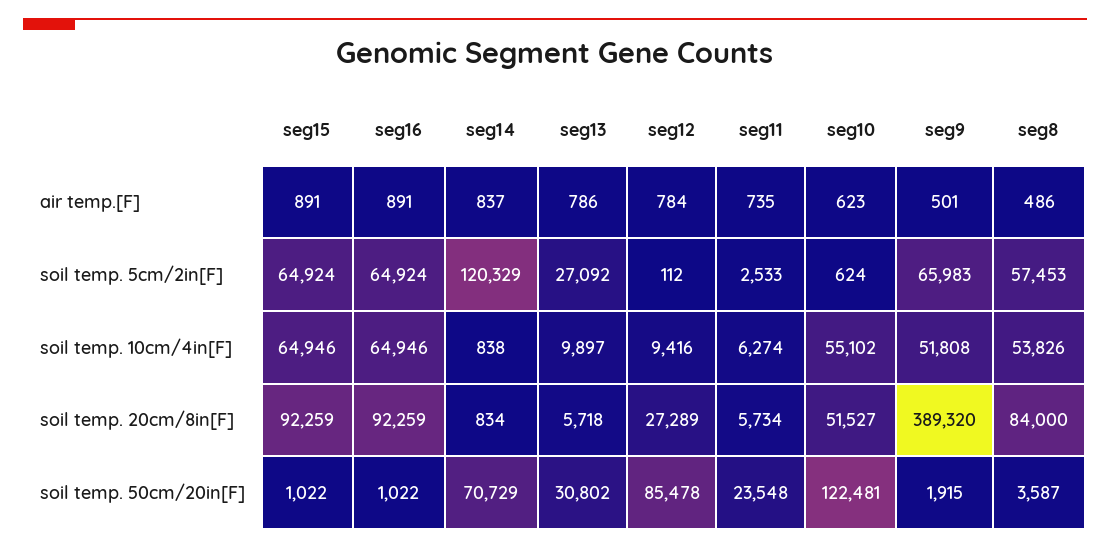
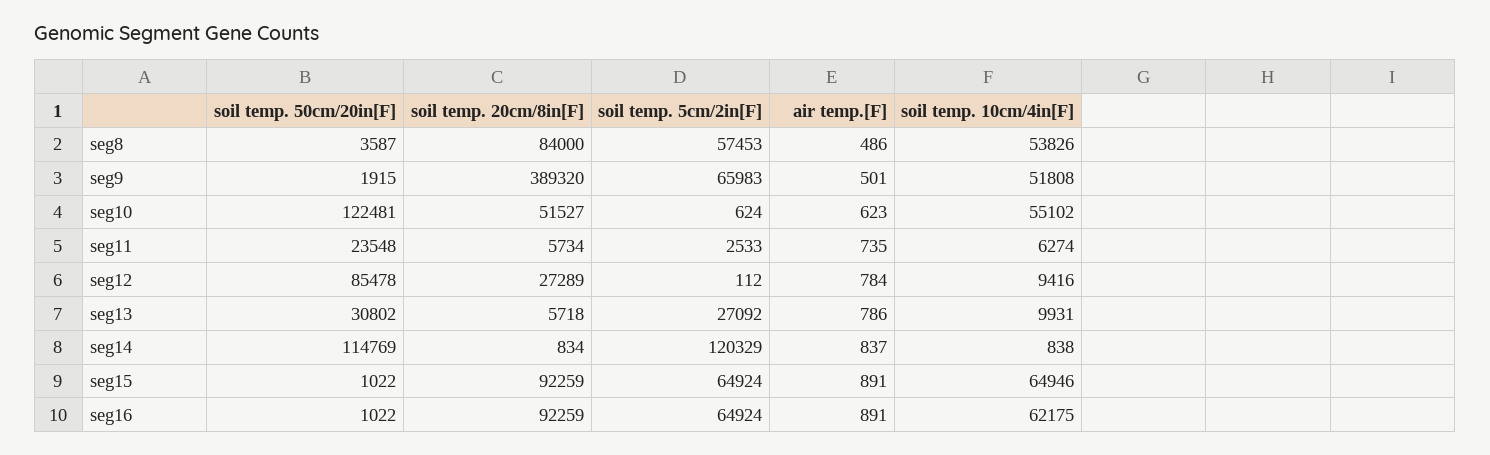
  {
    "seg15": {
      "air temp.[F]": 891,
      "soil temp. 5cm/2in[F]": 64924,
      "soil temp. 10cm/4in[F]": 64946,
      "soil temp. 20cm/8in[F]": 92259,
      "soil temp. 50cm/20in[F]": 1022
    },
    "seg16": {
      "air temp.[F]": 891,
      "soil temp. 5cm/2in[F]": 64924,
-     "soil temp. 10cm/4in[F]": 64946,
+     "soil temp. 10cm/4in[F]": 62175,
      "soil temp. 20cm/8in[F]": 92259,
      "soil temp. 50cm/20in[F]": 1022
    },
    "seg14": {
      "air temp.[F]": 837,
      "soil temp. 5cm/2in[F]": 120329,
      "soil temp. 10cm/4in[F]": 838,
      "soil temp. 20cm/8in[F]": 834,
-     "soil temp. 50cm/20in[F]": 70729
+     "soil temp. 50cm/20in[F]": 114769
    },
    "seg13": {
      "air temp.[F]": 786,
      "soil temp. 5cm/2in[F]": 27092,
-     "soil temp. 10cm/4in[F]": 9897,
+     "soil temp. 10cm/4in[F]": 9931,
      "soil temp. 20cm/8in[F]": 5718,
      "soil temp. 50cm/20in[F]": 30802
    },
    "seg12": {
      "air temp.[F]": 784,
      "soil temp. 5cm/2in[F]": 112,
      "soil temp. 10cm/4in[F]": 9416,
      "soil temp. 20cm/8in[F]": 27289,
      "soil temp. 50cm/20in[F]": 85478
    },
    "seg11": {
      "air temp.[F]": 735,
      "soil temp. 5cm/2in[F]": 2533,
      "soil temp. 10cm/4in[F]": 6274,
      "soil temp. 20cm/8in[F]": 5734,
      "soil temp. 50cm/20in[F]": 23548
    },
    "seg10": {
      "air temp.[F]": 623,
      "soil temp. 5cm/2in[F]": 624,
      "soil temp. 10cm/4in[F]": 55102,
      "soil temp. 20cm/8in[F]": 51527,
      "soil temp. 50cm/20in[F]": 122481
    },
    "seg9": {
      "air temp.[F]": 501,
      "soil temp. 5cm/2in[F]": 65983,
      "soil temp. 10cm/4in[F]": 51808,
      "soil temp. 20cm/8in[F]": 389320,
      "soil temp. 50cm/20in[F]": 1915
    },
    "seg8": {
      "air temp.[F]": 486,
      "soil temp. 5cm/2in[F]": 57453,
      "soil temp. 10cm/4in[F]": 53826,
      "soil temp. 20cm/8in[F]": 84000,
      "soil temp. 50cm/20in[F]": 3587
    }
  }

